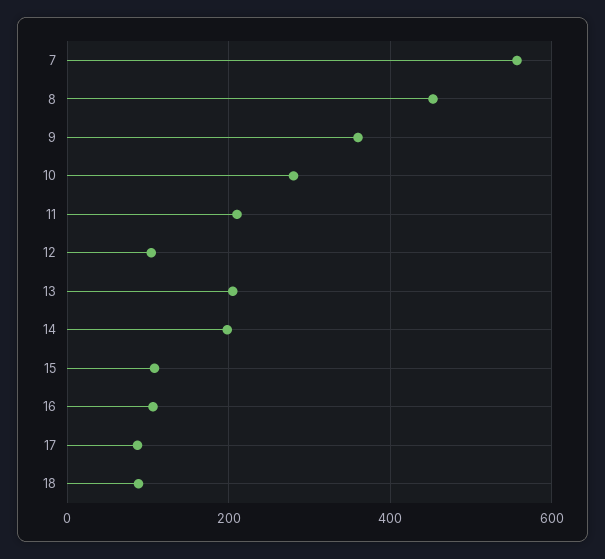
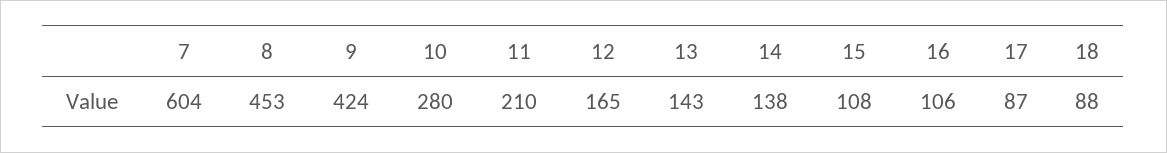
  {
-   "7": 560,
+   "7": 604,
    "8": 453,
-   "9": 360,
+   "9": 424,
    "10": 280,
    "11": 210,
-   "12": 100,
+   "12": 165,
-   "13": 200,
+   "13": 143,
-   "14": 200,
+   "14": 138,
    "15": 108,
    "16": 106,
    "17": 87,
    "18": 88
  }

